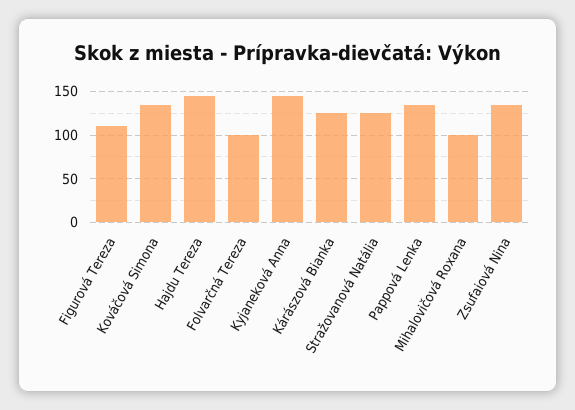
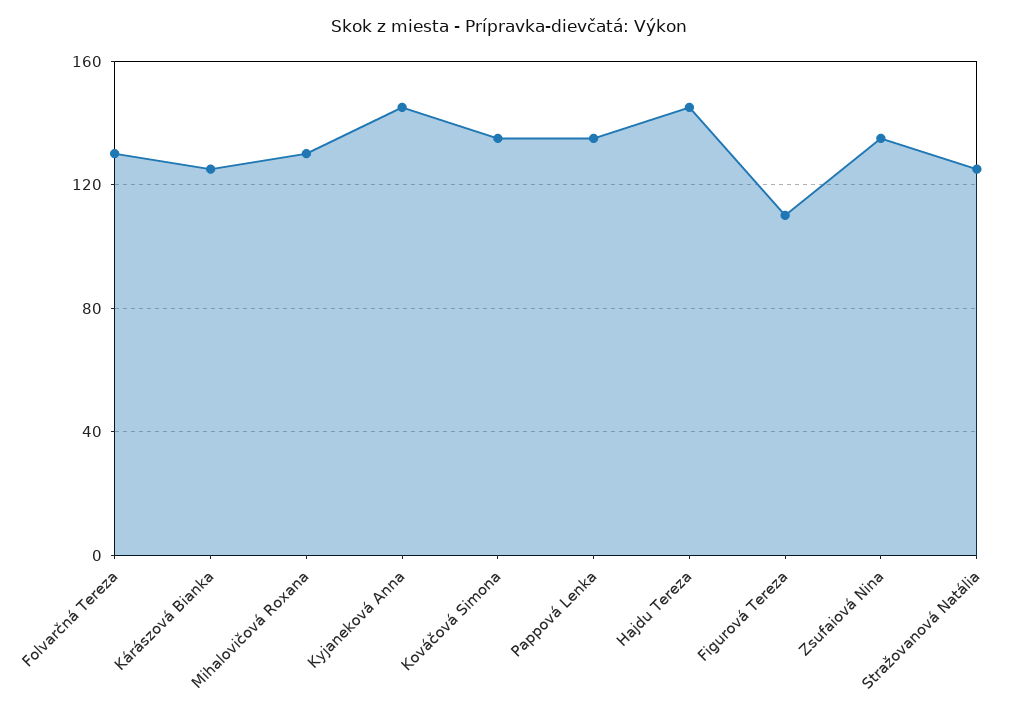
  {
    "Figurová Tereza": 110,
    "Kováčová Simona": 135,
    "Hajdu Tereza": 145,
-   "Folvarčná Tereza": 100,
+   "Folvarčná Tereza": 130,
    "Kyjaneková Anna": 145,
    "Kárászová Bianka": 125,
    "Stražovanová Natália": 125,
    "Pappová Lenka": 135,
-   "Mihalovičová Roxana": 100,
+   "Mihalovičová Roxana": 130,
    "Zsufaiová Nina": 135
  }

